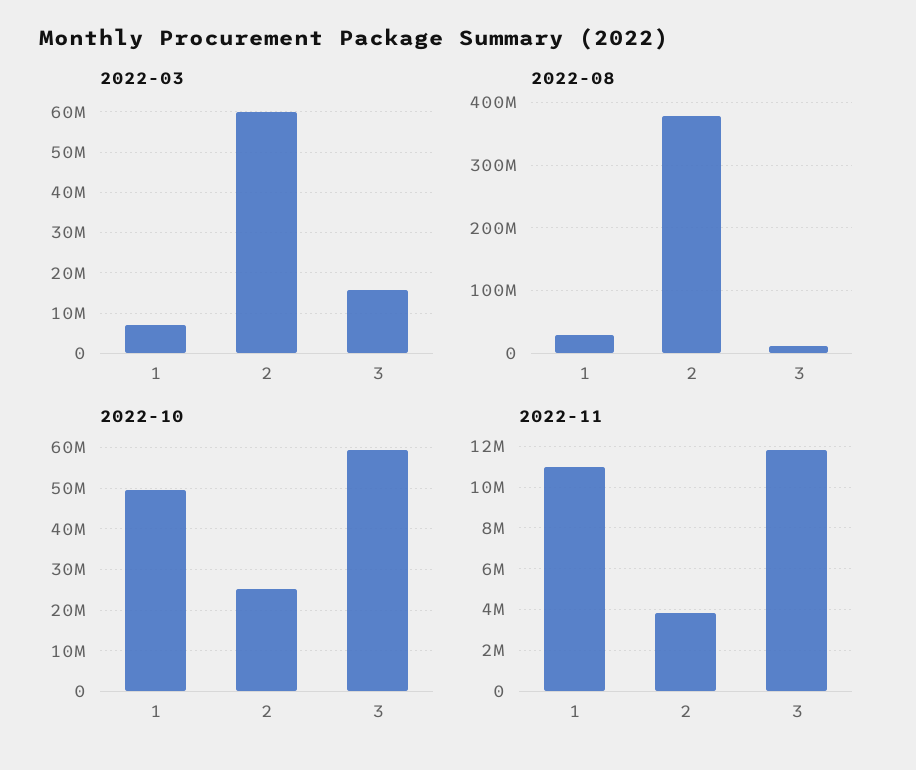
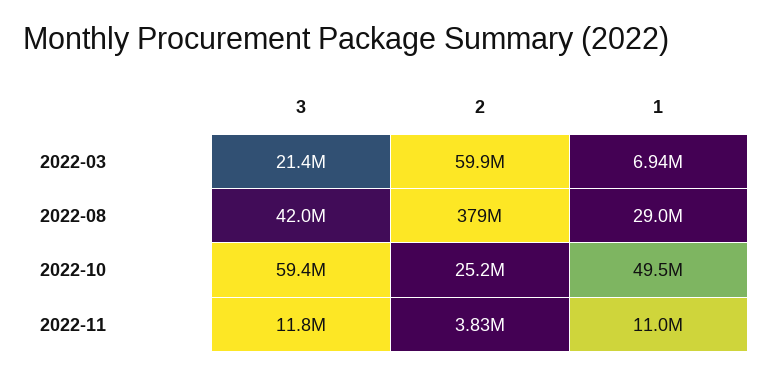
  {
    "2022-03": {
      "1": 6940000,
      "2": 59900000,
-     "3": 16000000
+     "3": 21400000
    },
    "2022-08": {
      "1": 29000000,
      "2": 379000000,
-     "3": 10000000
+     "3": 42000000
    },
    "2022-10": {
      "1": 49500000,
      "2": 25200000,
      "3": 59400000
    },
    "2022-11": {
      "1": 11000000,
      "2": 3830000,
      "3": 11800000
    }
  }

